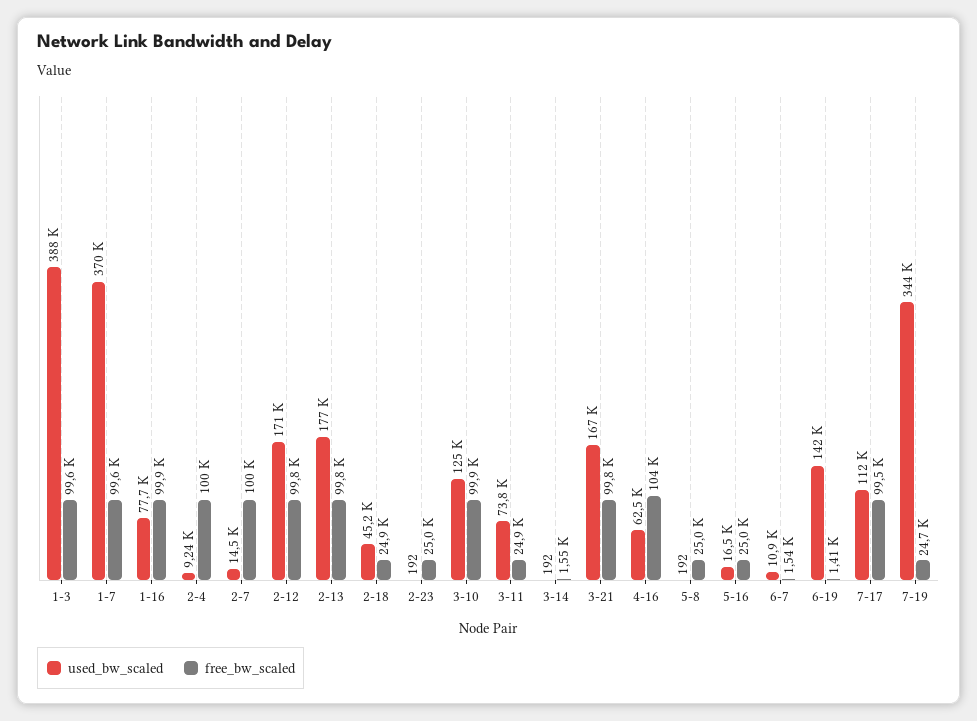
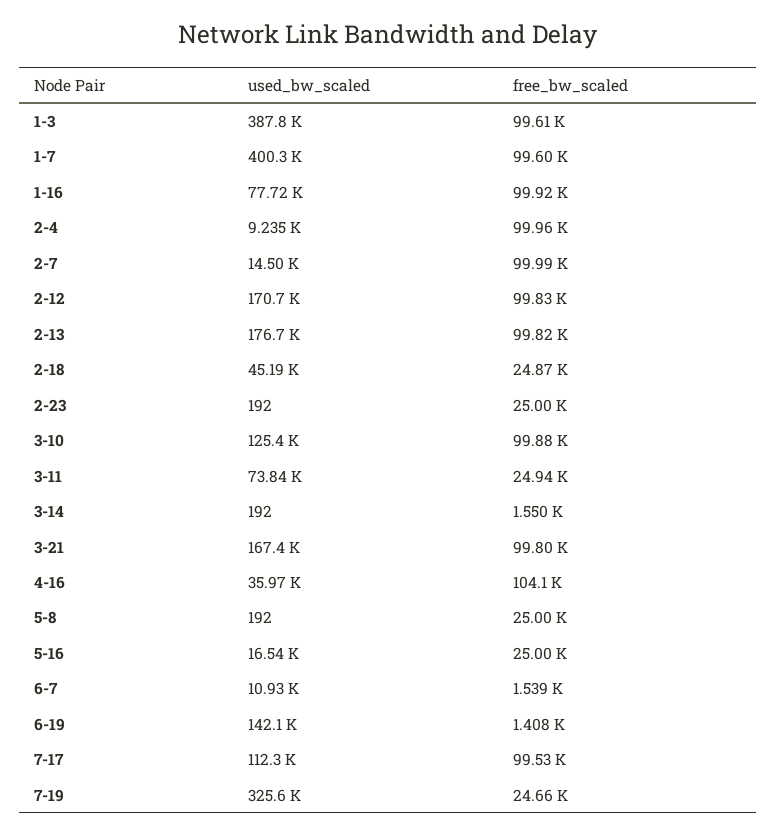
  {
    "used_bw_scaled": {
      "1-3": 387800,
-     "1-7": 370000,
+     "1-7": 400300,
      "1-16": 77720,
      "2-4": 9235,
      "2-7": 14500,
      "2-12": 170700,
      "2-13": 176700,
      "2-18": 45190,
      "2-23": 192,
      "3-10": 125400,
      "3-11": 73840,
      "3-14": 192,
      "3-21": 167400,
-     "4-16": 62500,
+     "4-16": 35970,
      "5-8": 192,
      "5-16": 16540,
      "6-7": 10930,
      "6-19": 142100,
      "7-17": 112300,
-     "7-19": 344000
+     "7-19": 325600
    },
    "free_bw_scaled": {
      "1-3": 99610,
      "1-7": 99600,
      "1-16": 99920,
      "2-4": 99960,
      "2-7": 99990,
      "2-12": 99830,
      "2-13": 99820,
      "2-18": 24870,
      "2-23": 25000,
      "3-10": 99880,
      "3-11": 24940,
      "3-14": 1550,
      "3-21": 99800,
      "4-16": 104100,
      "5-8": 25000,
      "5-16": 25000,
      "6-7": 1539,
      "6-19": 1408,
      "7-17": 99530,
      "7-19": 24660
    }
  }

